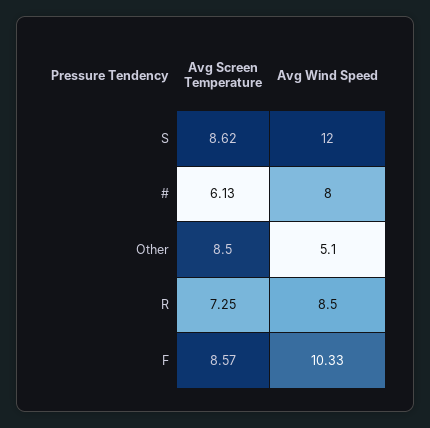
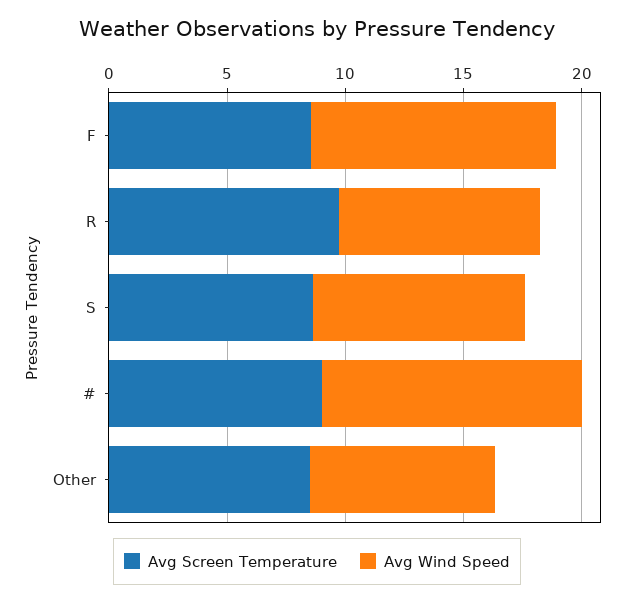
  {
    "Avg Screen Temperature": {
      "S": 8.62,
-     "#": 6.13,
+     "#": 9,
      "Other": 8.5,
-     "R": 7.25,
+     "R": 10,
      "F": 8.57
    },
    "Avg Wind Speed": {
-     "S": 12,
+     "S": 9,
-     "#": 8,
+     "#": 11,
-     "Other": 5.1,
+     "Other": 8,
      "R": 8.5,
      "F": 10.33
    }
  }

